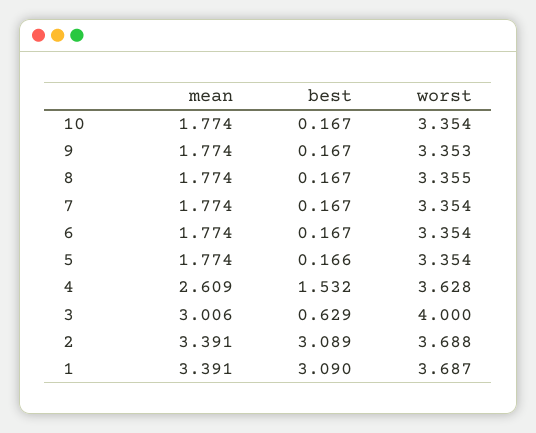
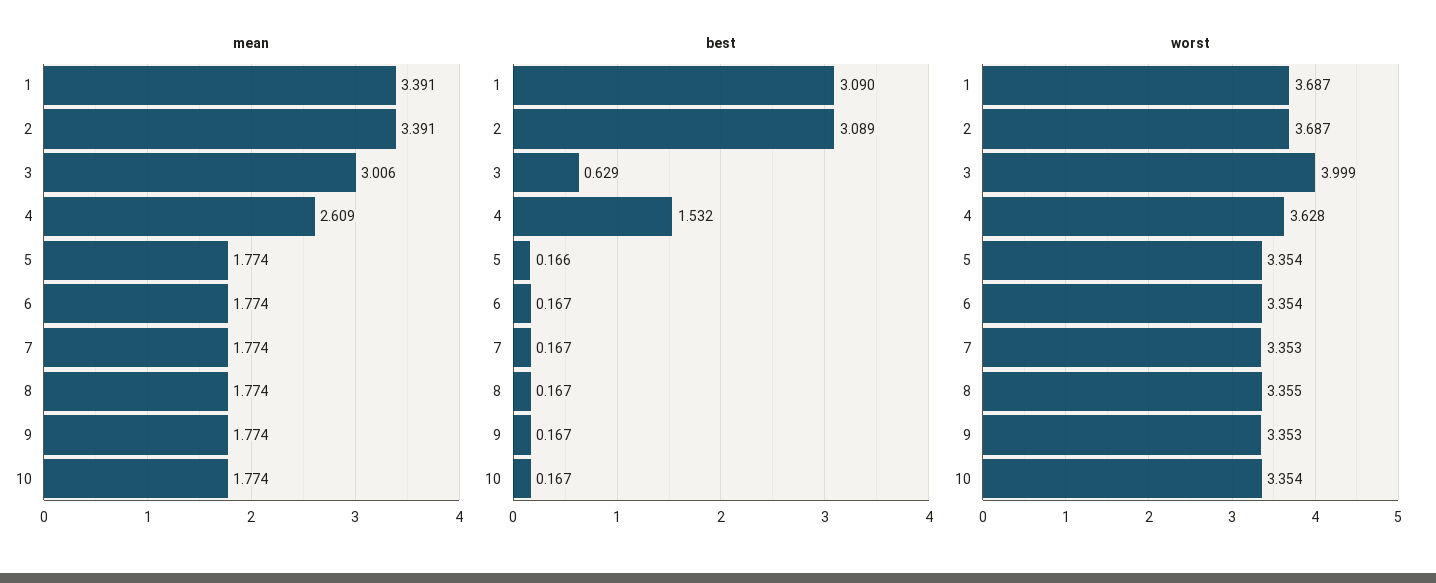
  {
    "mean": {
      "10": 1.774,
      "9": 1.774,
      "8": 1.774,
      "7": 1.774,
      "6": 1.774,
      "5": 1.774,
      "4": 2.609,
      "3": 3.006,
      "2": 3.391,
      "1": 3.391
    },
    "best": {
      "10": 0.167,
      "9": 0.167,
      "8": 0.167,
      "7": 0.167,
      "6": 0.167,
      "5": 0.166,
      "4": 1.532,
      "3": 0.629,
      "2": 3.089,
      "1": 3.09
    },
    "worst": {
      "10": 3.354,
      "9": 3.353,
      "8": 3.355,
-     "7": 3.354,
+     "7": 3.353,
      "6": 3.354,
      "5": 3.354,
      "4": 3.628,
-     "3": 4,
+     "3": 3.999,
-     "2": 3.688,
+     "2": 3.687,
      "1": 3.687
    }
  }

